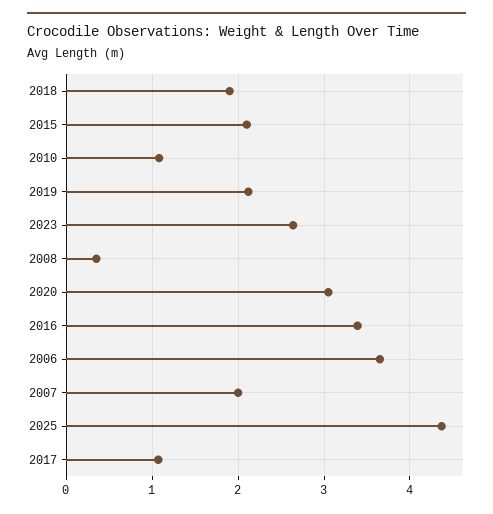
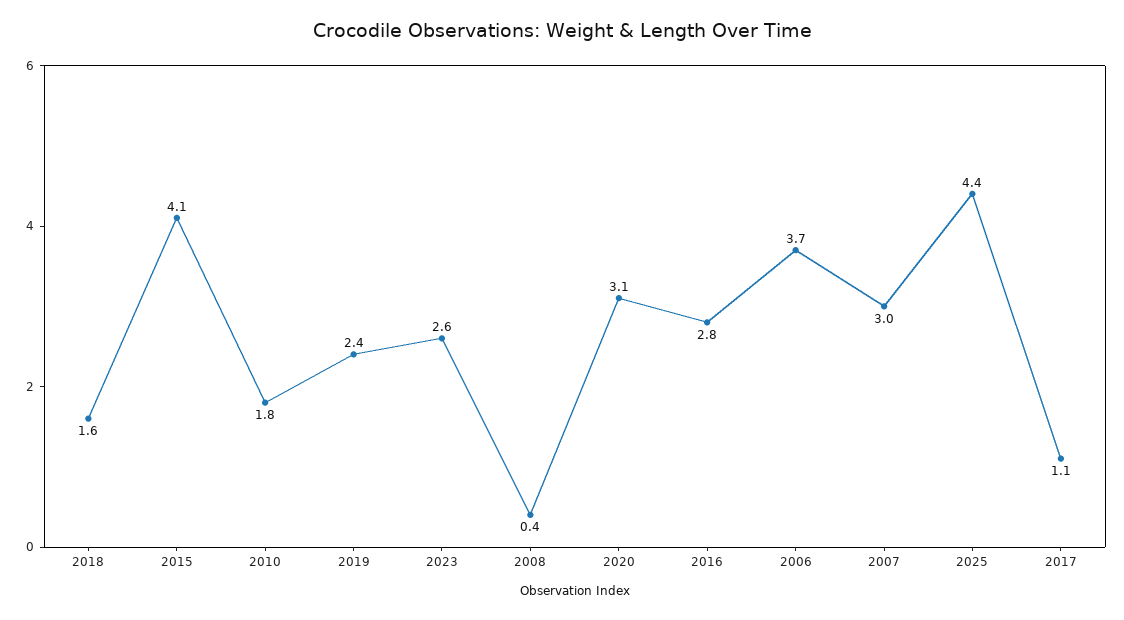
  {
-   "2018": 1.9,
+   "2018": 1.6,
-   "2015": 2.1,
+   "2015": 4.1,
-   "2010": 1.1,
+   "2010": 1.8,
-   "2019": 2.1,
+   "2019": 2.4,
    "2023": 2.6,
    "2008": 0.4,
    "2020": 3.1,
-   "2016": 3.4,
+   "2016": 2.8,
    "2006": 3.7,
-   "2007": 2,
+   "2007": 3,
    "2025": 4.4,
    "2017": 1.1
  }

